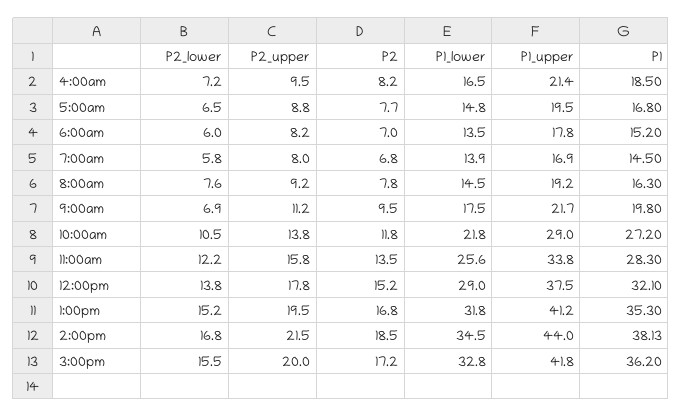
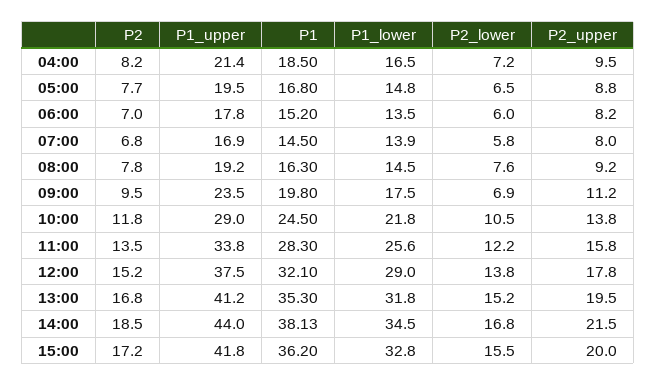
  {
    "P2_lower": {
      "4:00am": 7.2,
      "5:00am": 6.5,
      "6:00am": 6,
      "7:00am": 5.8,
      "8:00am": 7.6,
      "9:00am": 6.9,
      "10:00am": 10.5,
      "11:00am": 12.2,
      "12:00pm": 13.8,
      "1:00pm": 15.2,
      "2:00pm": 16.8,
      "3:00pm": 15.5
    },
    "P2_upper": {
      "4:00am": 9.5,
      "5:00am": 8.8,
      "6:00am": 8.2,
      "7:00am": 8,
      "8:00am": 9.2,
      "9:00am": 11.2,
      "10:00am": 13.8,
      "11:00am": 15.8,
      "12:00pm": 17.8,
      "1:00pm": 19.5,
      "2:00pm": 21.5,
      "3:00pm": 20
    },
    "P2": {
      "4:00am": 8.2,
      "5:00am": 7.7,
      "6:00am": 7,
      "7:00am": 6.8,
      "8:00am": 7.8,
      "9:00am": 9.5,
      "10:00am": 11.8,
      "11:00am": 13.5,
      "12:00pm": 15.2,
      "1:00pm": 16.8,
      "2:00pm": 18.5,
      "3:00pm": 17.2
    },
    "P1_lower": {
      "4:00am": 16.5,
      "5:00am": 14.8,
      "6:00am": 13.5,
      "7:00am": 13.9,
      "8:00am": 14.5,
      "9:00am": 17.5,
      "10:00am": 21.8,
      "11:00am": 25.6,
      "12:00pm": 29,
      "1:00pm": 31.8,
      "2:00pm": 34.5,
      "3:00pm": 32.8
    },
    "P1_upper": {
      "4:00am": 21.4,
      "5:00am": 19.5,
      "6:00am": 17.8,
      "7:00am": 16.9,
      "8:00am": 19.2,
-     "9:00am": 21.7,
+     "9:00am": 23.5,
      "10:00am": 29,
      "11:00am": 33.8,
      "12:00pm": 37.5,
      "1:00pm": 41.2,
      "2:00pm": 44,
      "3:00pm": 41.8
    },
    "P1": {
      "4:00am": 18.5,
      "5:00am": 16.8,
      "6:00am": 15.2,
      "7:00am": 14.5,
      "8:00am": 16.3,
      "9:00am": 19.8,
-     "10:00am": 27.2,
+     "10:00am": 24.5,
      "11:00am": 28.3,
      "12:00pm": 32.1,
      "1:00pm": 35.3,
      "2:00pm": 38.13,
      "3:00pm": 36.2
    }
  }

